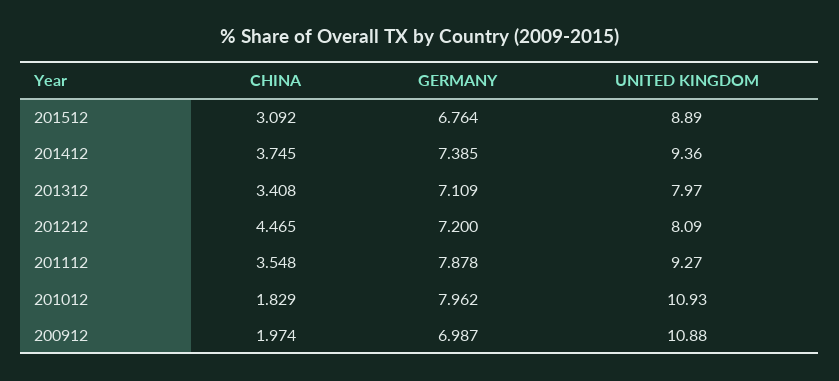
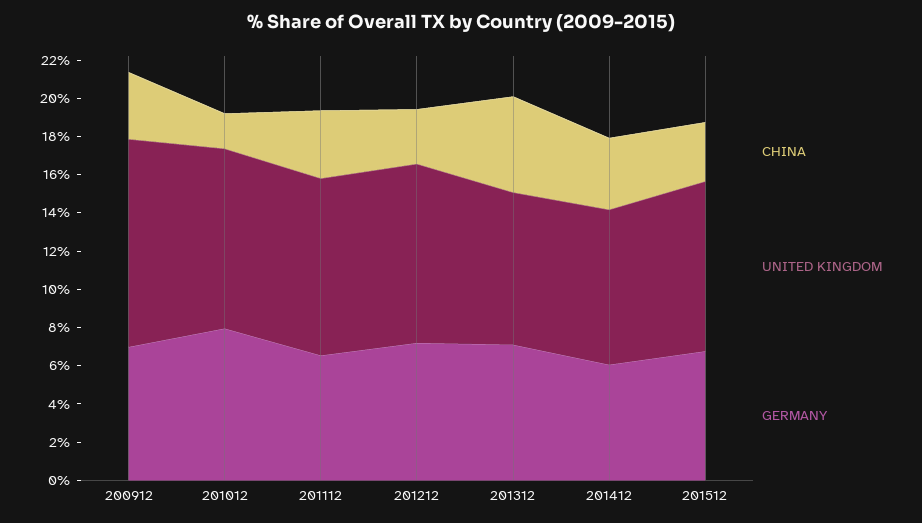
  {
    "CHINA": {
      "201512": 3.092,
      "201412": 3.745,
-     "201312": 3.408,
+     "201312": 5,
-     "201212": 4.465,
+     "201212": 3,
      "201112": 3.548,
      "201012": 1.829,
-     "200912": 1.974
+     "200912": 3.5
    },
    "GERMANY": {
      "201512": 6.764,
-     "201412": 7.385,
+     "201412": 6,
      "201312": 7.109,
      "201212": 7.2,
-     "201112": 7.878,
+     "201112": 6.5,
      "201012": 7.962,
      "200912": 6.987
    },
    "UNITED KINGDOM": {
      "201512": 8.89,
-     "201412": 9.36,
+     "201412": 8,
      "201312": 7.97,
-     "201212": 8.09,
+     "201212": 9.5,
      "201112": 9.27,
-     "201012": 10.93,
+     "201012": 9.5,
      "200912": 10.88
    }
  }

